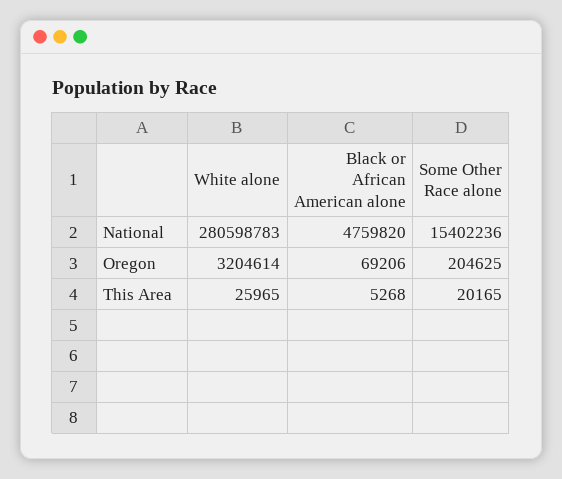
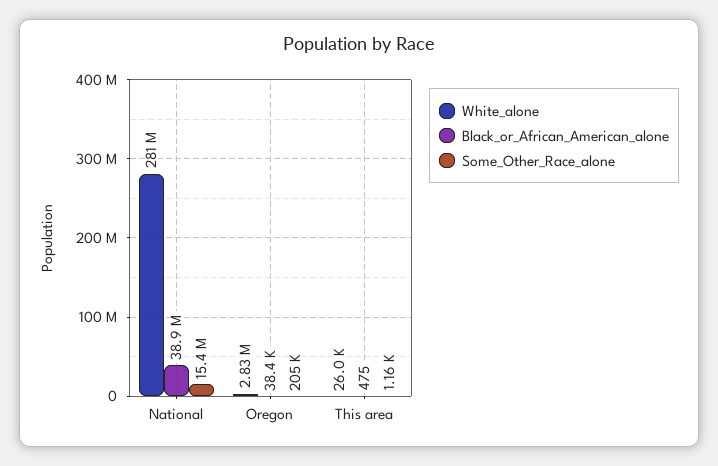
  {
    "White alone": {
      "National": 280598783,
-     "Oregon": 3204614,
+     "Oregon": 2830000,
      "This Area": 25965
    },
    "Black or African American alone": {
-     "National": 4759820,
+     "National": 38900000,
-     "Oregon": 69206,
+     "Oregon": 38400,
-     "This Area": 5268
+     "This Area": 475
    },
    "Some Other Race alone": {
      "National": 15402236,
      "Oregon": 204625,
-     "This Area": 20165
+     "This Area": 1160
    }
  }

